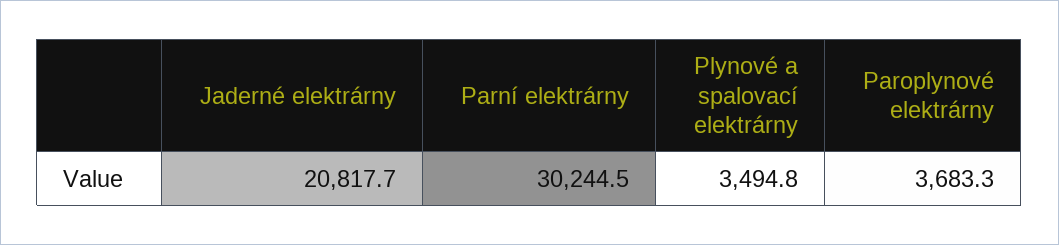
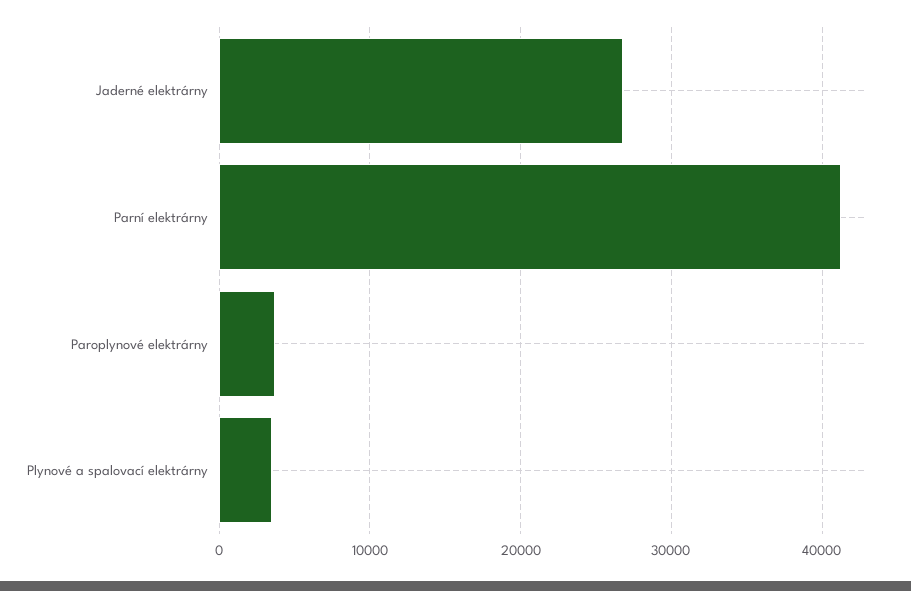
  {
-   "Jaderné elektrárny": 20817.7,
+   "Jaderné elektrárny": 27000,
-   "Parní elektrárny": 30244.5,
+   "Parní elektrárny": 41000,
    "Plynové a spalovací elektrárny": 3494.8,
    "Paroplynové elektrárny": 3683.3
  }

